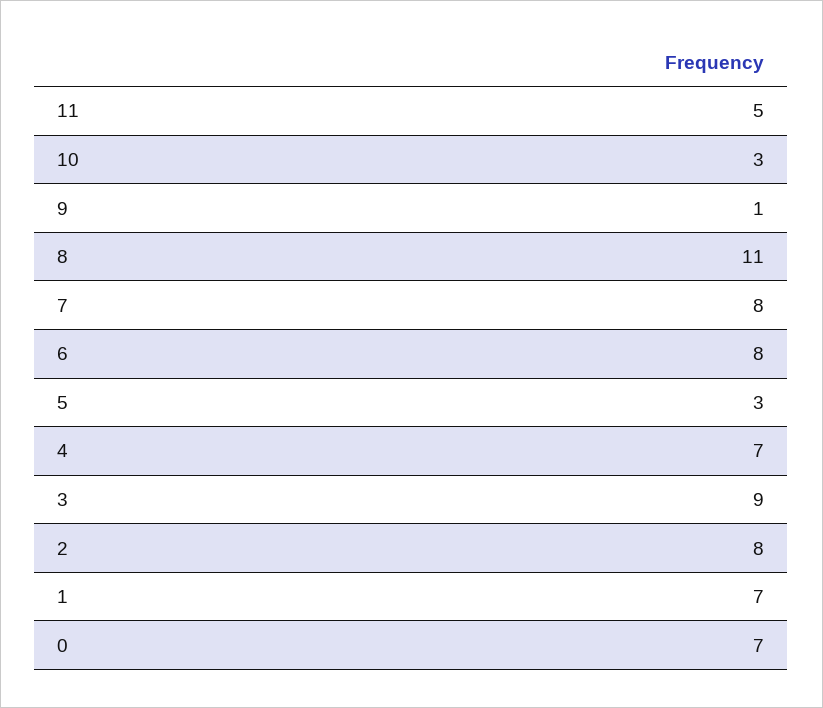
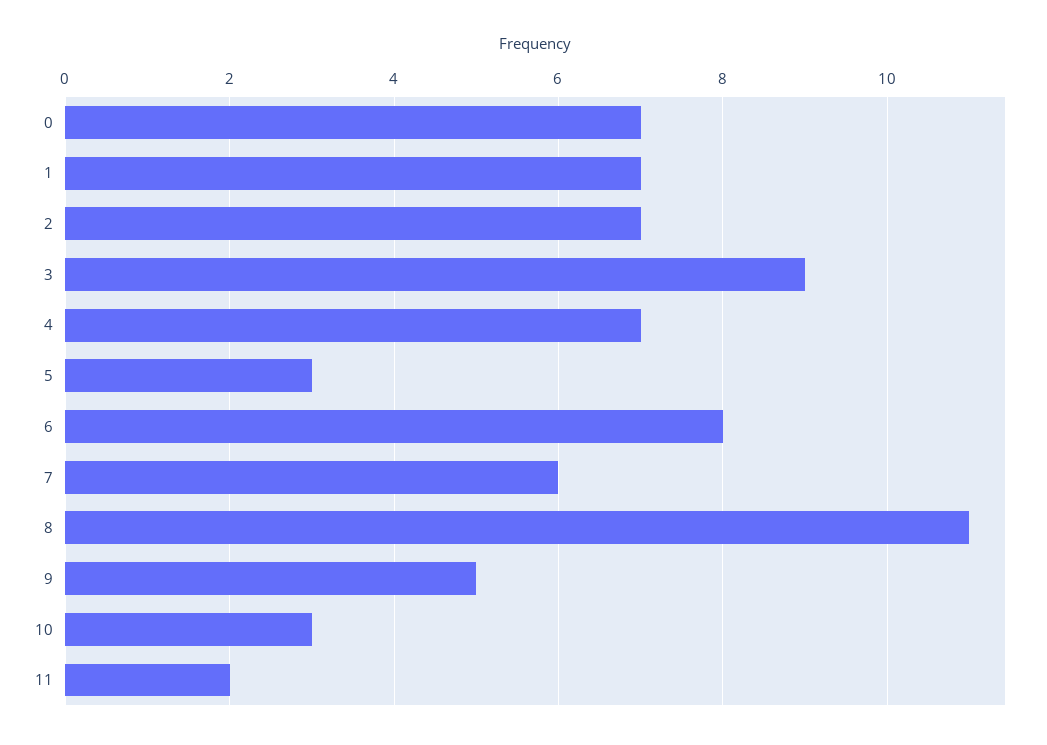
  {
-   "11": 5,
+   "11": 2,
    "10": 3,
-   "9": 1,
+   "9": 5,
    "8": 11,
-   "7": 8,
+   "7": 6,
    "6": 8,
    "5": 3,
    "4": 7,
    "3": 9,
-   "2": 8,
+   "2": 7,
    "1": 7,
    "0": 7
  }

